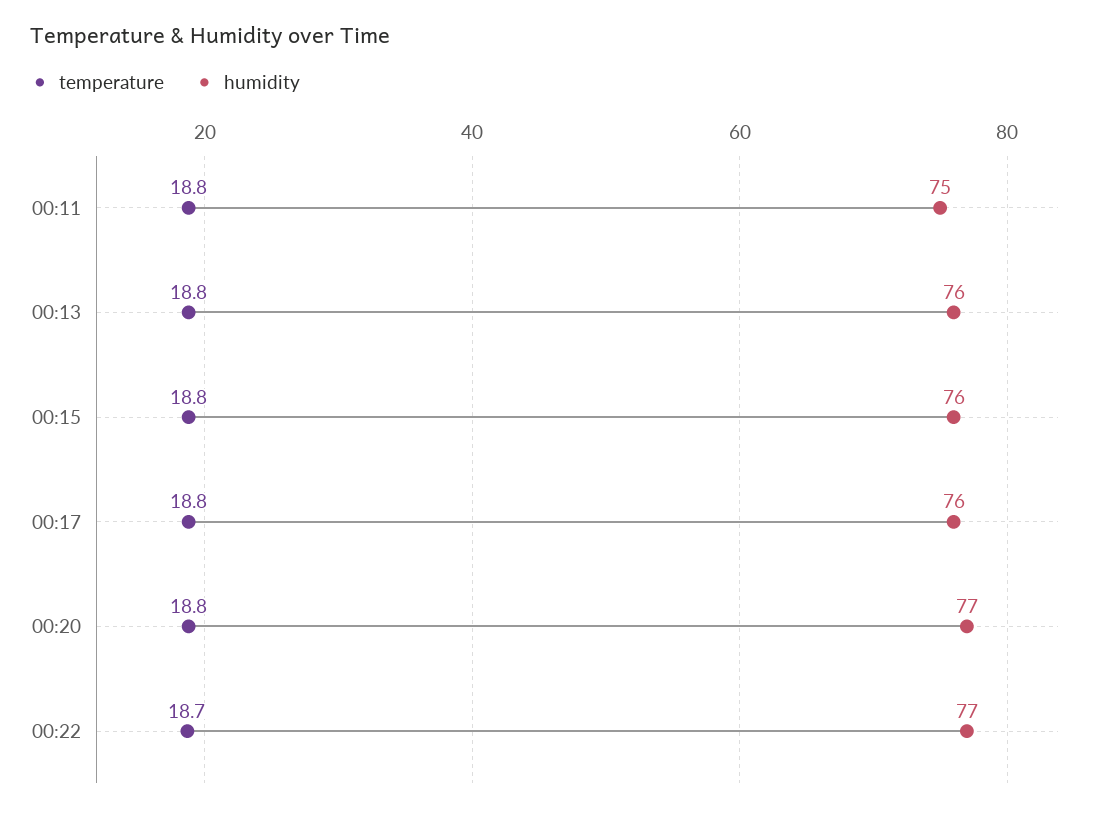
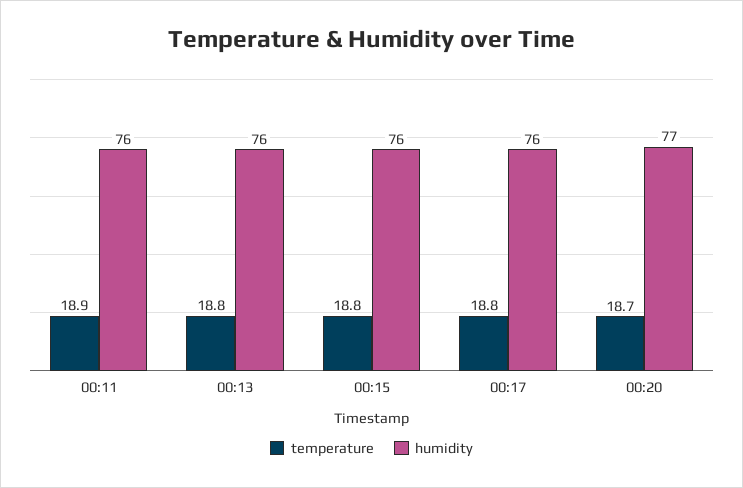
  {
    "temperature": {
-     "00:11": 18.8,
+     "00:11": 18.9,
      "00:13": 18.8,
      "00:15": 18.8,
      "00:17": 18.8,
-     "00:20": 18.8,
+     "00:20": 18.7
-     "00:22": 18.7
    },
    "humidity": {
-     "00:11": 75,
+     "00:11": 76,
      "00:13": 76,
      "00:15": 76,
      "00:17": 76,
-     "00:20": 77,
+     "00:20": 77
-     "00:22": 77
    }
  }

